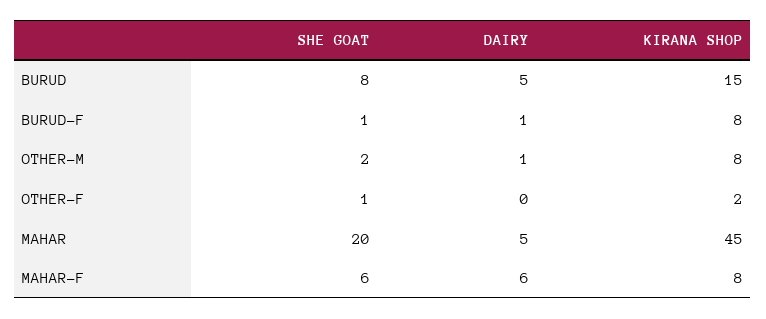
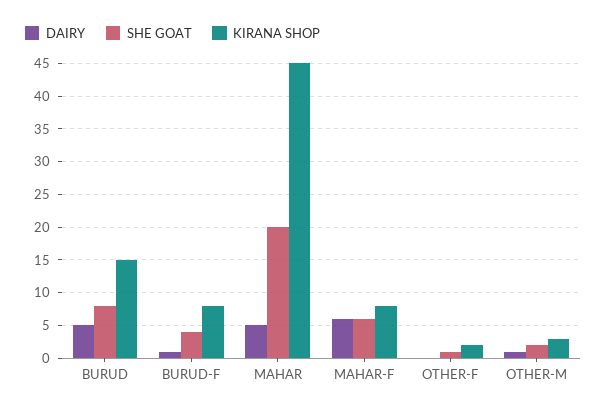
  {
    "SHE GOAT": {
      "BURUD": 8,
-     "BURUD-F": 1,
+     "BURUD-F": 4,
      "OTHER-M": 2,
      "OTHER-F": 1,
      "MAHAR": 20,
      "MAHAR-F": 6
    },
    "DAIRY": {
      "BURUD": 5,
      "BURUD-F": 1,
      "OTHER-M": 1,
      "OTHER-F": 0,
      "MAHAR": 5,
      "MAHAR-F": 6
    },
    "KIRANA SHOP": {
      "BURUD": 15,
      "BURUD-F": 8,
-     "OTHER-M": 8,
+     "OTHER-M": 3,
      "OTHER-F": 2,
      "MAHAR": 45,
      "MAHAR-F": 8
    }
  }

